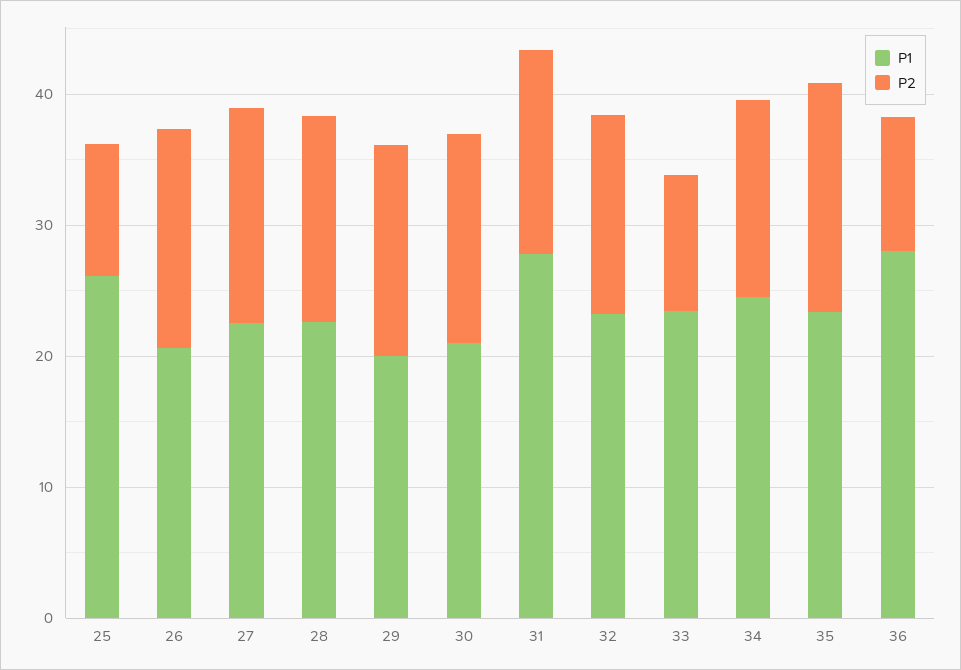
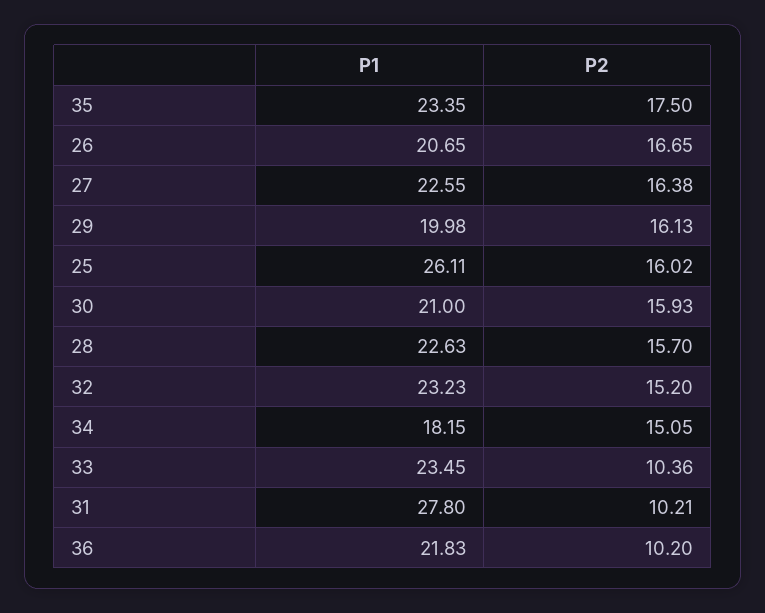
  {
    "P1": {
      "25": 26.11,
      "26": 20.65,
      "27": 22.55,
      "28": 22.63,
      "29": 19.98,
      "30": 21,
      "31": 27.8,
      "32": 23.23,
      "33": 23.45,
-     "34": 24,
+     "34": 18.15,
      "35": 23.35,
-     "36": 28
+     "36": 21.83
    },
    "P2": {
-     "25": 10,
+     "25": 16.02,
      "26": 16.65,
      "27": 16.38,
      "28": 15.7,
      "29": 16.13,
      "30": 15.93,
-     "31": 16,
+     "31": 10.21,
      "32": 15.2,
      "33": 10.36,
      "34": 15.05,
      "35": 17.5,
      "36": 10.2
    }
  }

